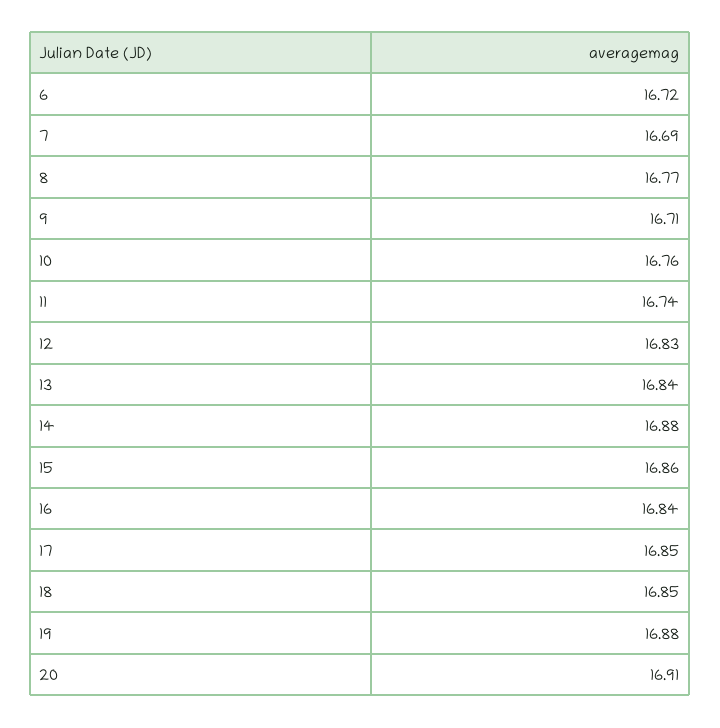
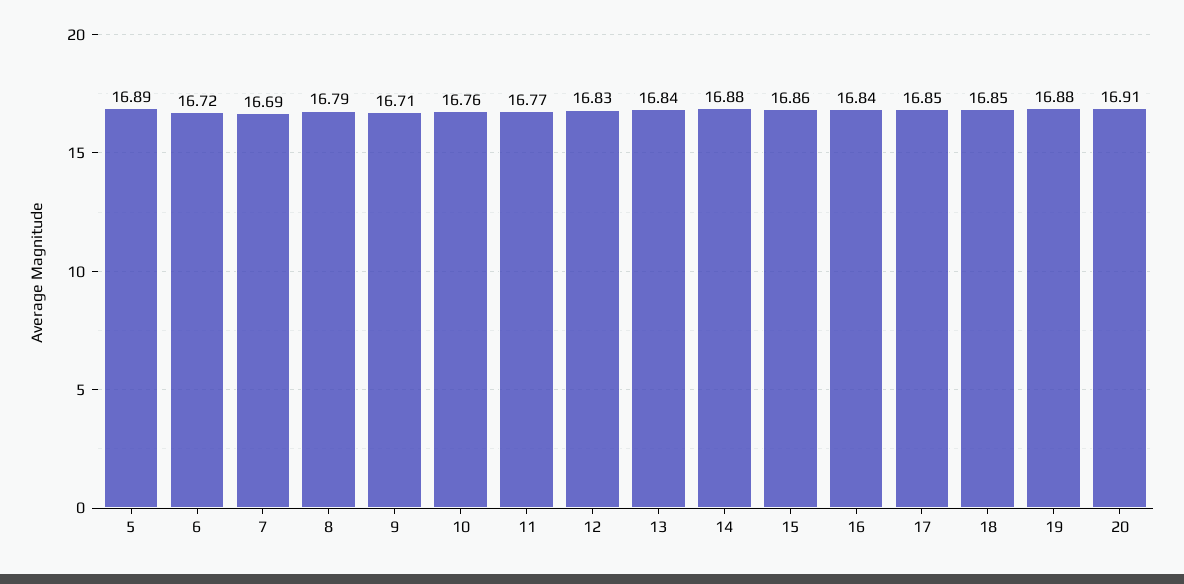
  {
    "6": 16.72,
    "7": 16.69,
-   "8": 16.77,
+   "8": 16.79,
    "9": 16.71,
    "10": 16.76,
-   "11": 16.74,
+   "11": 16.77,
    "12": 16.83,
    "13": 16.84,
    "14": 16.88,
    "15": 16.86,
    "16": 16.84,
    "17": 16.85,
    "18": 16.85,
    "19": 16.88,
-   "20": 16.91
+   "20": 16.91,
+   "5": 16.89
  }

